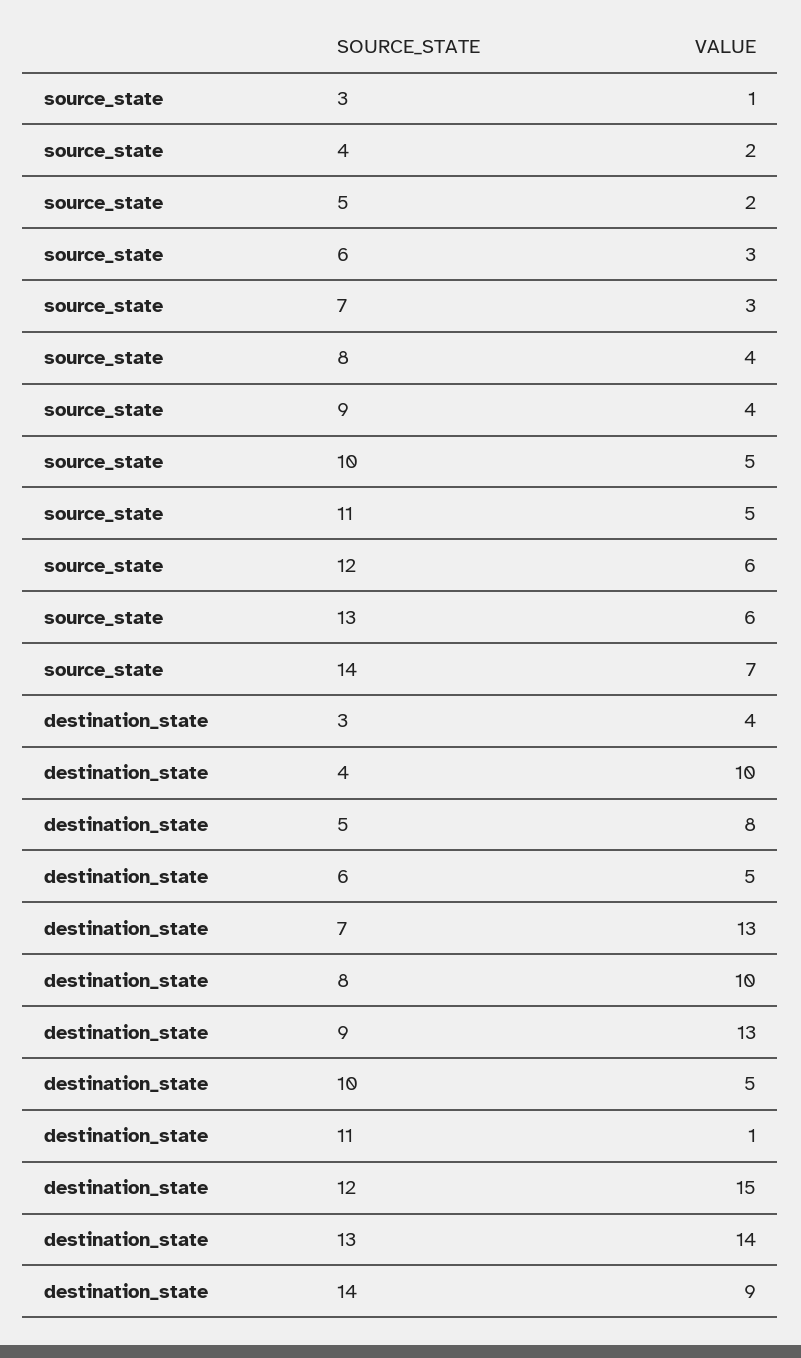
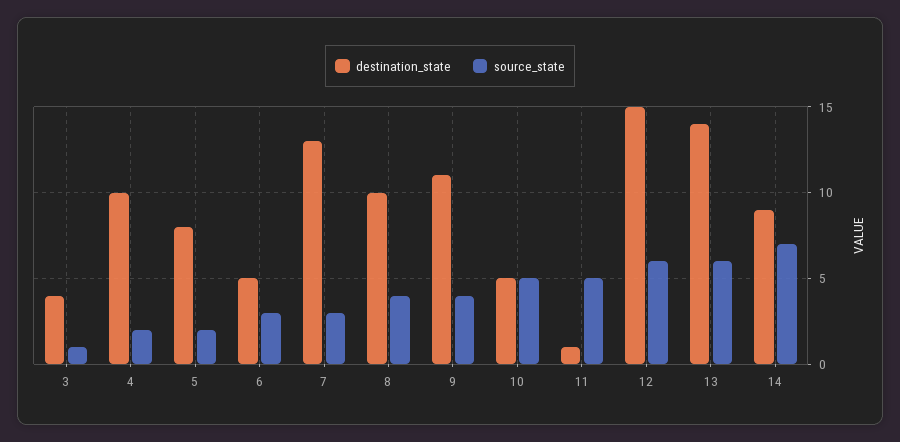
  {
    "source_state": {
      "3": 1,
      "4": 2,
      "5": 2,
      "6": 3,
      "7": 3,
      "8": 4,
      "9": 4,
      "10": 5,
      "11": 5,
      "12": 6,
      "13": 6,
      "14": 7
    },
    "destination_state": {
      "3": 4,
      "4": 10,
      "5": 8,
      "6": 5,
      "7": 13,
      "8": 10,
-     "9": 13,
+     "9": 11,
      "10": 5,
      "11": 1,
      "12": 15,
      "13": 14,
      "14": 9
    }
  }

